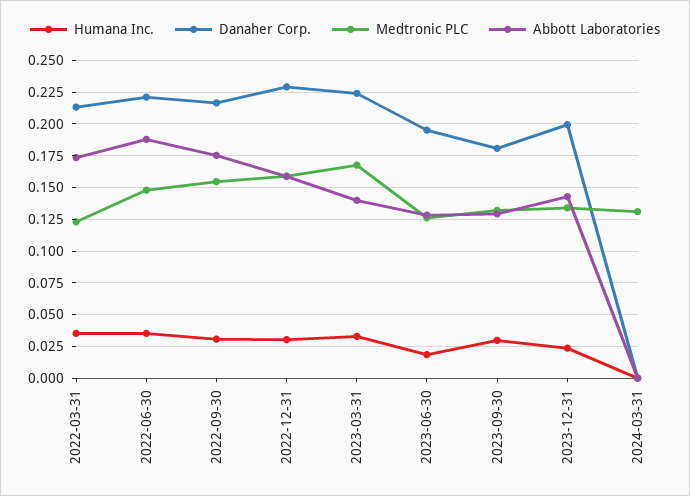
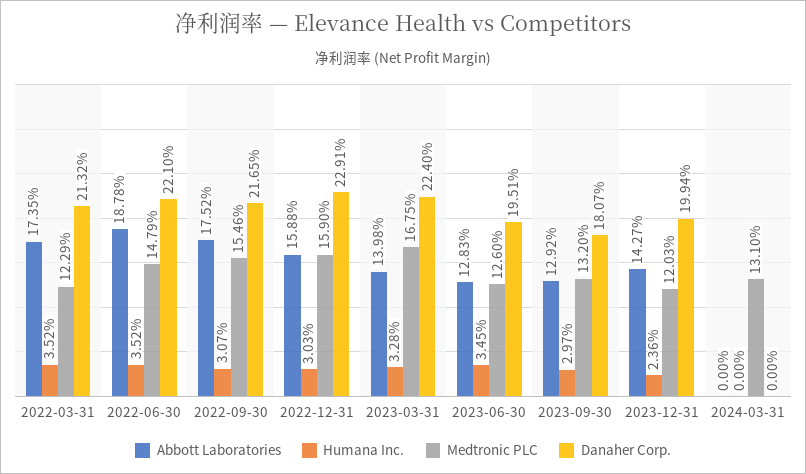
  {
    "Humana Inc.": {
      "2022-03-31": 0.0352,
      "2022-06-30": 0.0352,
      "2022-09-30": 0.0307,
      "2022-12-31": 0.0303,
      "2023-03-31": 0.0328,
-     "2023-06-30": 0.02,
+     "2023-06-30": 0.0345,
      "2023-09-30": 0.0297,
      "2023-12-31": 0.0236,
      "2024-03-31": 0
    },
    "Danaher Corp.": {
      "2022-03-31": 0.2132,
      "2022-06-30": 0.221,
      "2022-09-30": 0.2165,
      "2022-12-31": 0.2291,
      "2023-03-31": 0.224,
      "2023-06-30": 0.1951,
      "2023-09-30": 0.1807,
      "2023-12-31": 0.1994,
      "2024-03-31": 0
    },
    "Medtronic PLC": {
      "2022-03-31": 0.1229,
      "2022-06-30": 0.1479,
      "2022-09-30": 0.1546,
      "2022-12-31": 0.159,
      "2023-03-31": 0.1675,
      "2023-06-30": 0.126,
      "2023-09-30": 0.132,
-     "2023-12-31": 0.135,
+     "2023-12-31": 0.1203,
      "2024-03-31": 0.131
    },
    "Abbott Laboratories": {
      "2022-03-31": 0.1735,
      "2022-06-30": 0.1878,
      "2022-09-30": 0.1752,
      "2022-12-31": 0.1588,
      "2023-03-31": 0.1398,
      "2023-06-30": 0.1283,
      "2023-09-30": 0.1292,
      "2023-12-31": 0.1427,
      "2024-03-31": 0
    }
  }

